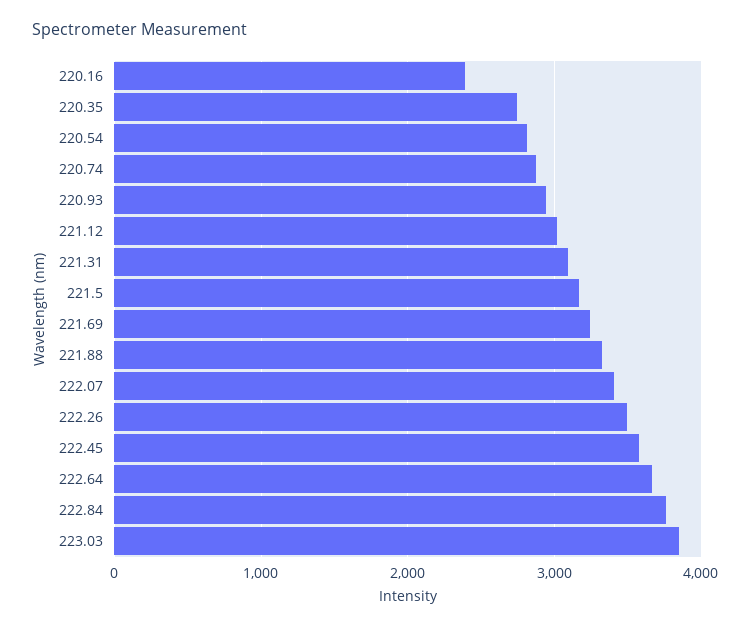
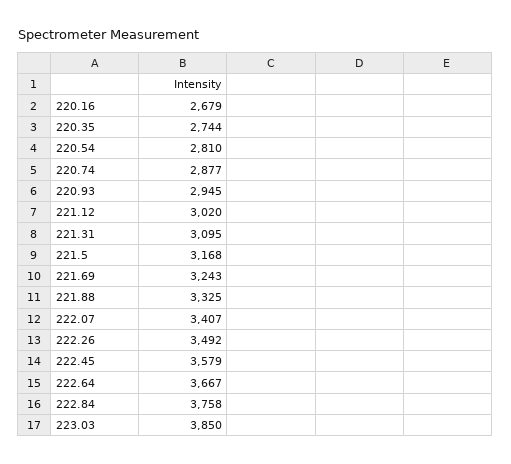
  {
-   "220.16": 2400,
+   "220.16": 2679,
    "220.35": 2744,
    "220.54": 2810,
    "220.74": 2877,
    "220.93": 2945,
    "221.12": 3020,
    "221.31": 3095,
    "221.5": 3168,
    "221.69": 3243,
    "221.88": 3325,
    "222.07": 3407,
    "222.26": 3492,
    "222.45": 3579,
    "222.64": 3667,
    "222.84": 3758,
    "223.03": 3850
  }

